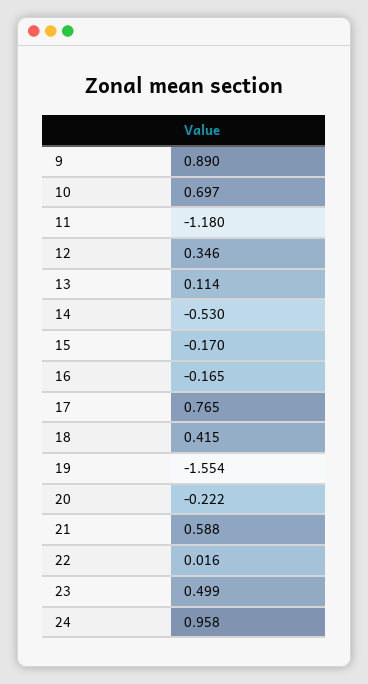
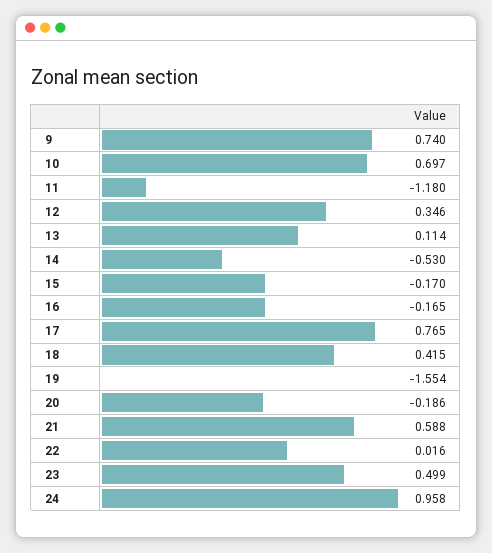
  {
-   "9": 0.89,
+   "9": 0.74,
    "10": 0.697,
    "11": -1.18,
    "12": 0.346,
    "13": 0.114,
    "14": -0.53,
    "15": -0.17,
    "16": -0.165,
    "17": 0.765,
    "18": 0.415,
    "19": -1.554,
-   "20": -0.222,
+   "20": -0.186,
    "21": 0.588,
    "22": 0.016,
    "23": 0.499,
    "24": 0.958
  }

